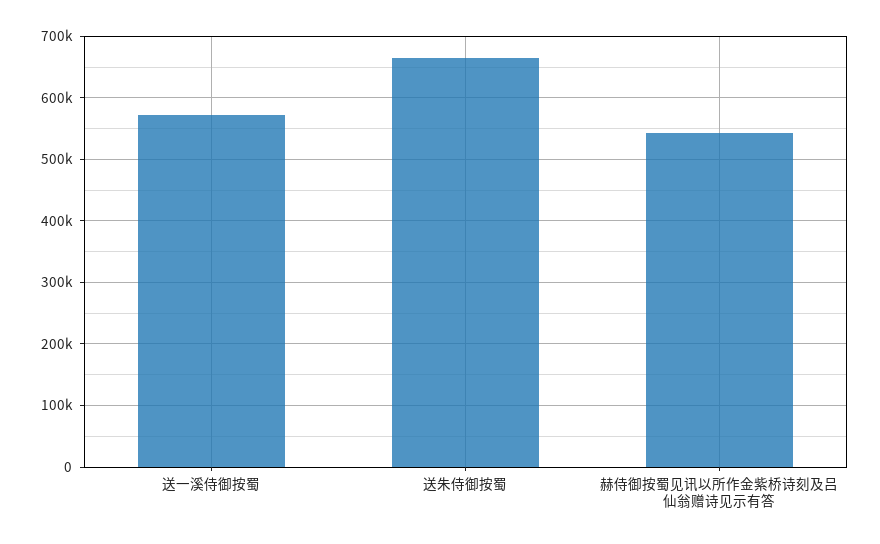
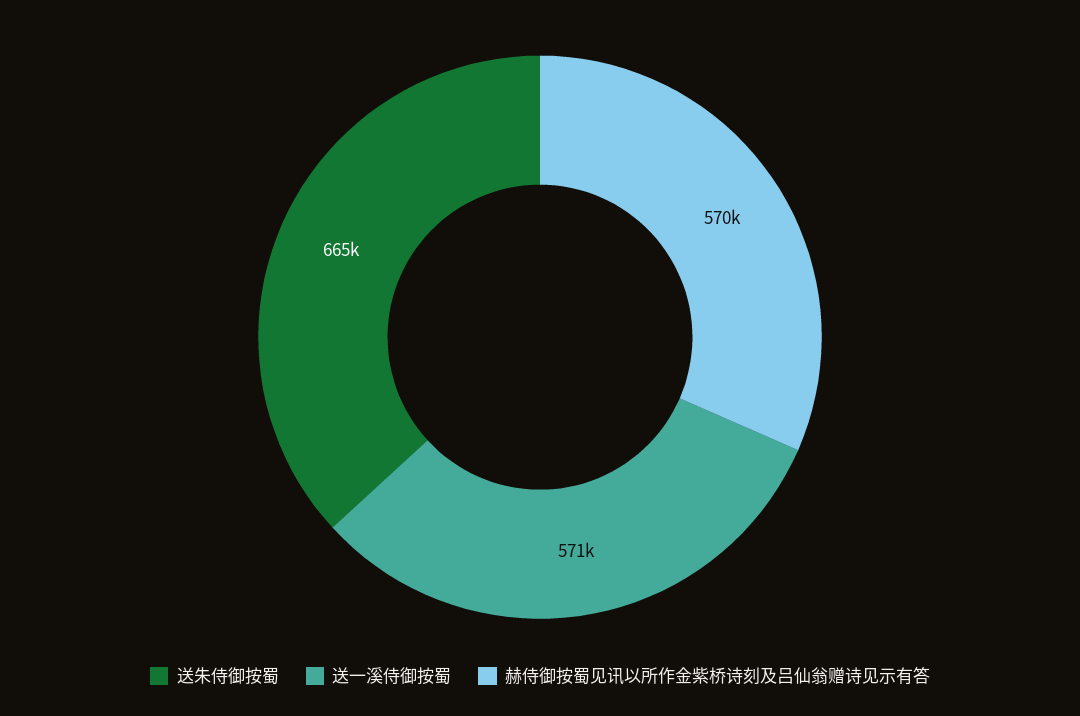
  {
    "送一溪侍御按蜀": 571000,
    "送朱侍御按蜀": 665000,
-   "赫侍御按蜀见讯以所作金紫桥诗刻及吕仙翁赠诗见示有答": 540000
+   "赫侍御按蜀见讯以所作金紫桥诗刻及吕仙翁赠诗见示有答": 570000
  }

